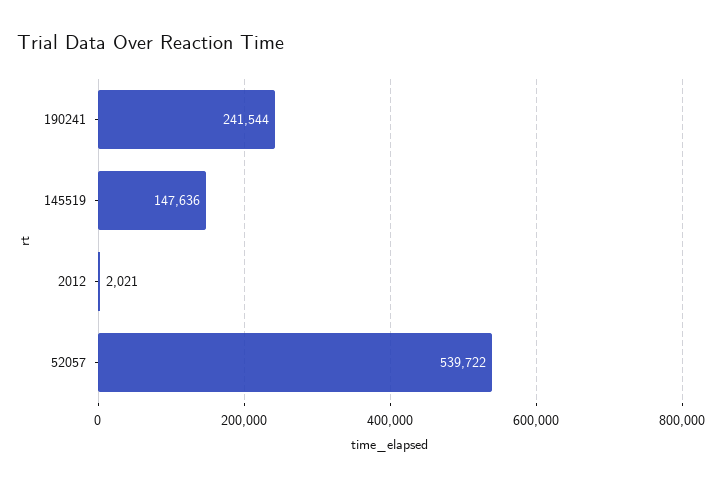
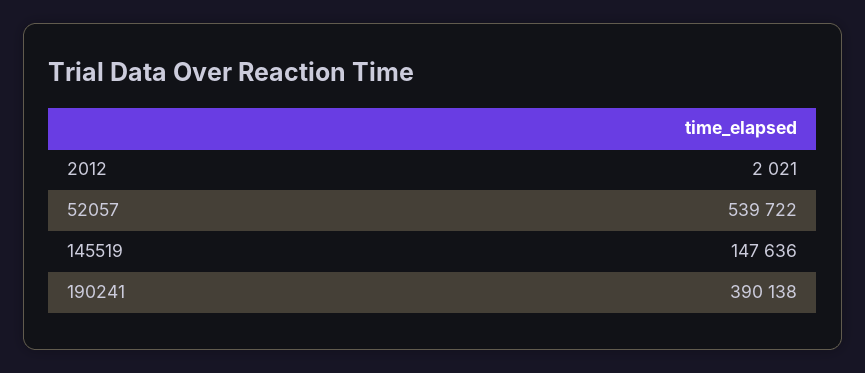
  {
-   "190241": 241544,
+   "190241": 390138,
    "145519": 147636,
    "2012": 2021,
    "52057": 539722
  }

